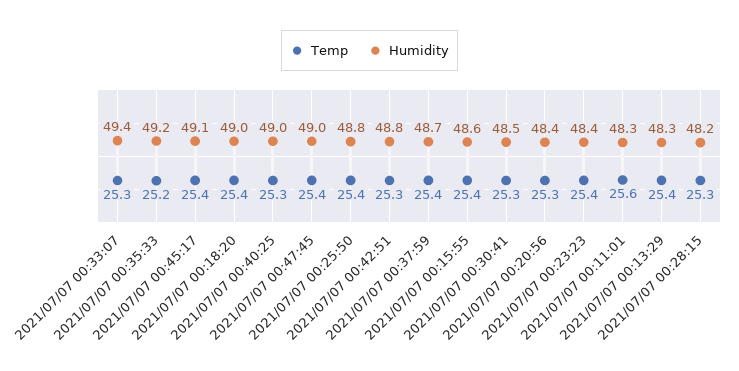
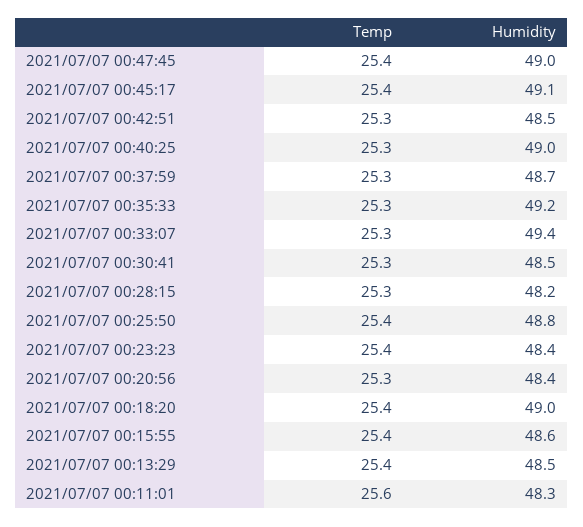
  {
    "Temp": {
      "2021/07/07 00:33:07": 25.3,
-     "2021/07/07 00:35:33": 25.2,
+     "2021/07/07 00:35:33": 25.3,
      "2021/07/07 00:45:17": 25.4,
      "2021/07/07 00:18:20": 25.4,
      "2021/07/07 00:40:25": 25.3,
      "2021/07/07 00:47:45": 25.4,
      "2021/07/07 00:25:50": 25.4,
      "2021/07/07 00:42:51": 25.3,
-     "2021/07/07 00:37:59": 25.4,
+     "2021/07/07 00:37:59": 25.3,
      "2021/07/07 00:15:55": 25.4,
      "2021/07/07 00:30:41": 25.3,
      "2021/07/07 00:20:56": 25.3,
      "2021/07/07 00:23:23": 25.4,
      "2021/07/07 00:11:01": 25.6,
      "2021/07/07 00:13:29": 25.4,
      "2021/07/07 00:28:15": 25.3
    },
    "Humidity": {
      "2021/07/07 00:33:07": 49.4,
      "2021/07/07 00:35:33": 49.2,
      "2021/07/07 00:45:17": 49.1,
      "2021/07/07 00:18:20": 49,
      "2021/07/07 00:40:25": 49,
      "2021/07/07 00:47:45": 49,
      "2021/07/07 00:25:50": 48.8,
-     "2021/07/07 00:42:51": 48.8,
+     "2021/07/07 00:42:51": 48.5,
      "2021/07/07 00:37:59": 48.7,
      "2021/07/07 00:15:55": 48.6,
      "2021/07/07 00:30:41": 48.5,
      "2021/07/07 00:20:56": 48.4,
      "2021/07/07 00:23:23": 48.4,
      "2021/07/07 00:11:01": 48.3,
-     "2021/07/07 00:13:29": 48.3,
+     "2021/07/07 00:13:29": 48.5,
      "2021/07/07 00:28:15": 48.2
    }
  }

